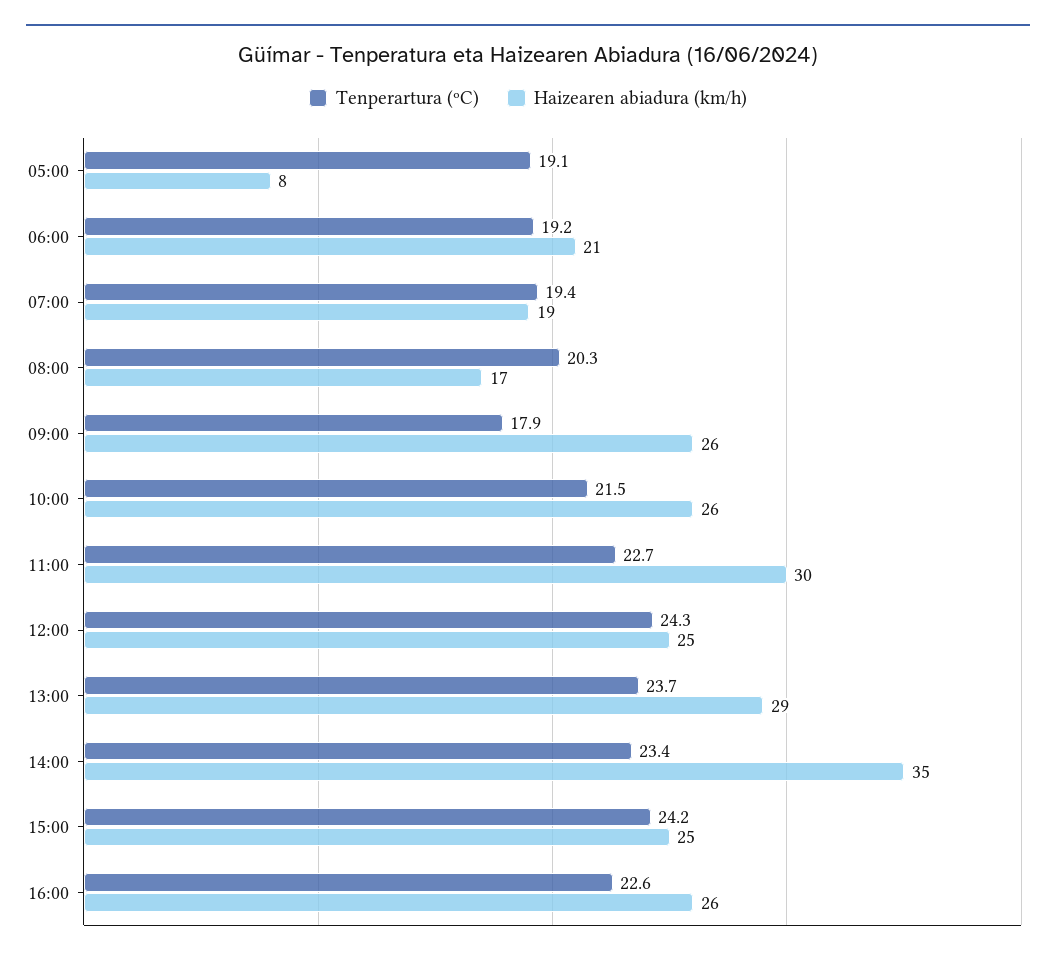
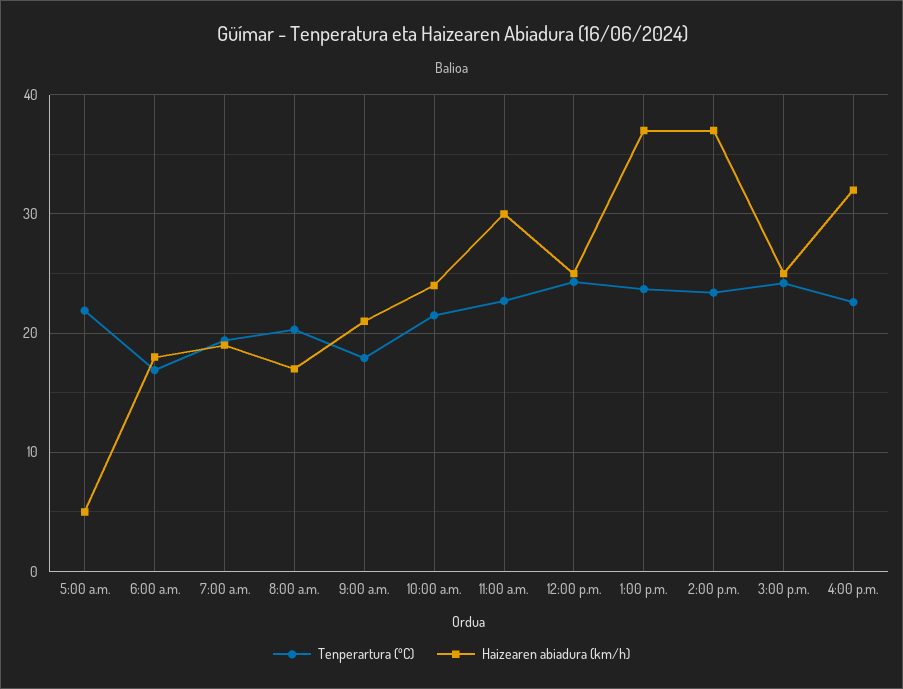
  {
    "Tenperartura (ºC)": {
-     "05:00": 19.1,
+     "05:00": 22,
-     "06:00": 19.2,
+     "06:00": 17,
      "07:00": 19.4,
      "08:00": 20.3,
      "09:00": 17.9,
      "10:00": 21.5,
      "11:00": 22.7,
      "12:00": 24.3,
      "13:00": 23.7,
      "14:00": 23.4,
      "15:00": 24.2,
      "16:00": 22.6
    },
    "Haizearen abiadura (km/h)": {
-     "05:00": 8,
+     "05:00": 5,
-     "06:00": 21,
+     "06:00": 18,
      "07:00": 19,
      "08:00": 17,
-     "09:00": 26,
+     "09:00": 21,
-     "10:00": 26,
+     "10:00": 24,
      "11:00": 30,
      "12:00": 25,
-     "13:00": 29,
+     "13:00": 37,
-     "14:00": 35,
+     "14:00": 37,
      "15:00": 25,
-     "16:00": 26
+     "16:00": 32
    }
  }

